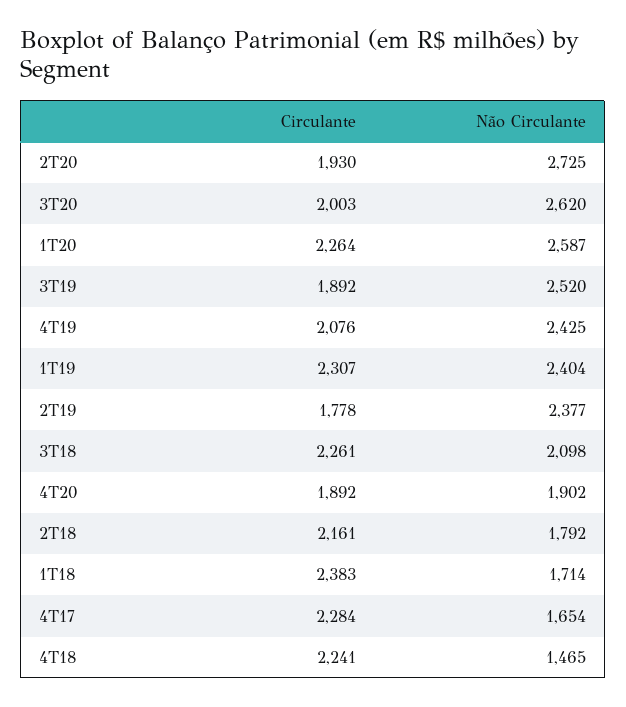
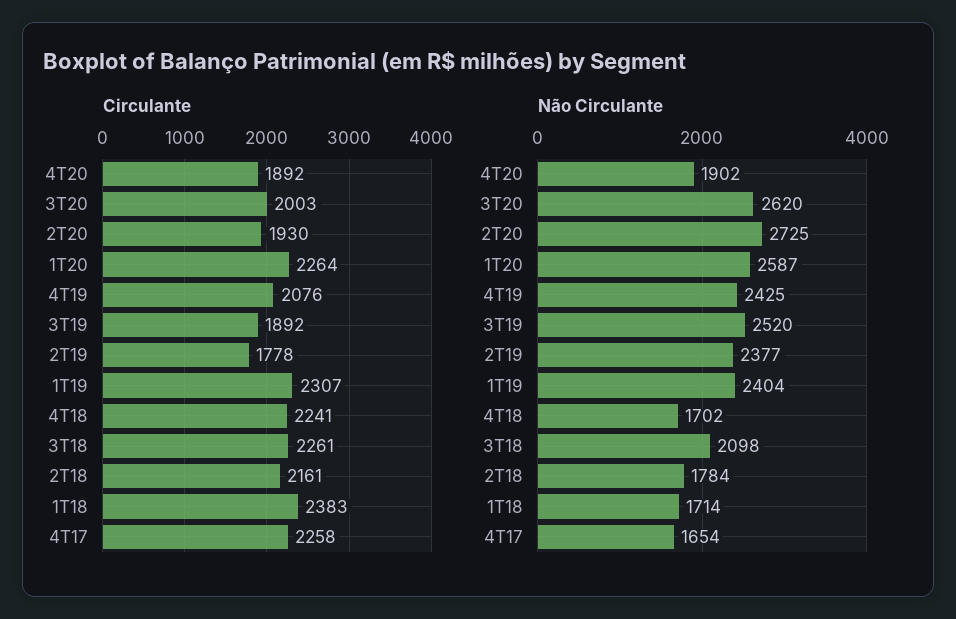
  {
    "Circulante": {
      "2T20": 1930,
      "3T20": 2003,
      "1T20": 2264,
      "3T19": 1892,
      "4T19": 2076,
      "1T19": 2307,
      "2T19": 1778,
      "3T18": 2261,
      "4T20": 1892,
      "2T18": 2161,
      "1T18": 2383,
-     "4T17": 2284,
+     "4T17": 2258,
      "4T18": 2241
    },
    "Não Circulante": {
      "2T20": 2725,
      "3T20": 2620,
      "1T20": 2587,
      "3T19": 2520,
      "4T19": 2425,
      "1T19": 2404,
      "2T19": 2377,
      "3T18": 2098,
      "4T20": 1902,
-     "2T18": 1792,
+     "2T18": 1784,
      "1T18": 1714,
      "4T17": 1654,
-     "4T18": 1465
+     "4T18": 1702
    }
  }

